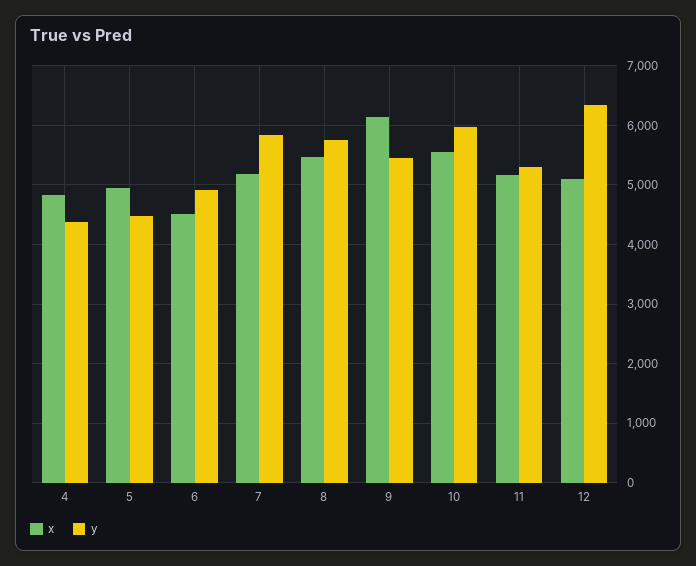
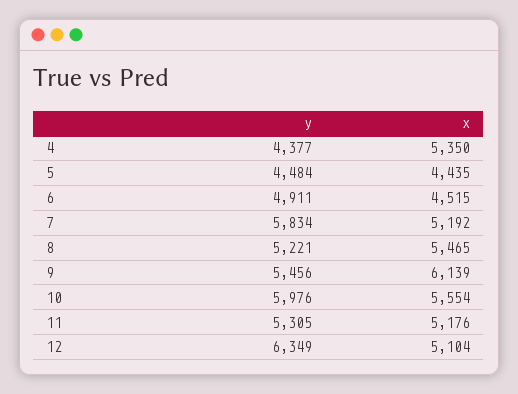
  {
    "x": {
-     "4": 4800,
+     "4": 5350,
-     "5": 5000,
+     "5": 4435,
      "6": 4515,
      "7": 5192,
      "8": 5465,
      "9": 6139,
      "10": 5554,
      "11": 5176,
      "12": 5104
    },
    "y": {
      "4": 4377,
      "5": 4484,
      "6": 4911,
      "7": 5834,
-     "8": 5800,
+     "8": 5221,
      "9": 5456,
      "10": 5976,
      "11": 5305,
      "12": 6349
    }
  }

